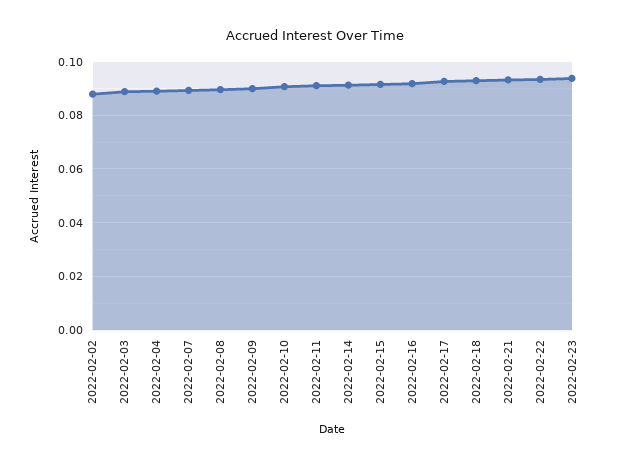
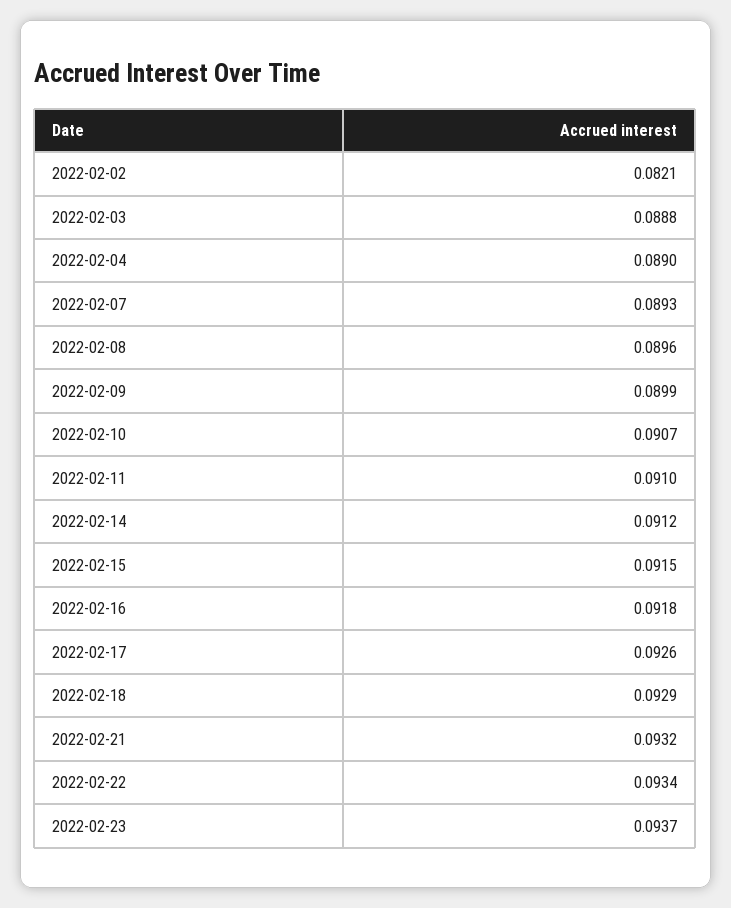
  {
-   "2022-02-02": 0.0875,
+   "2022-02-02": 0.0821,
    "2022-02-03": 0.0888,
    "2022-02-04": 0.089,
    "2022-02-07": 0.0893,
    "2022-02-08": 0.0896,
    "2022-02-09": 0.0899,
    "2022-02-10": 0.0907,
    "2022-02-11": 0.091,
    "2022-02-14": 0.0912,
    "2022-02-15": 0.0915,
    "2022-02-16": 0.0918,
    "2022-02-17": 0.0926,
    "2022-02-18": 0.0929,
    "2022-02-21": 0.0932,
    "2022-02-22": 0.0934,
    "2022-02-23": 0.0937
  }

